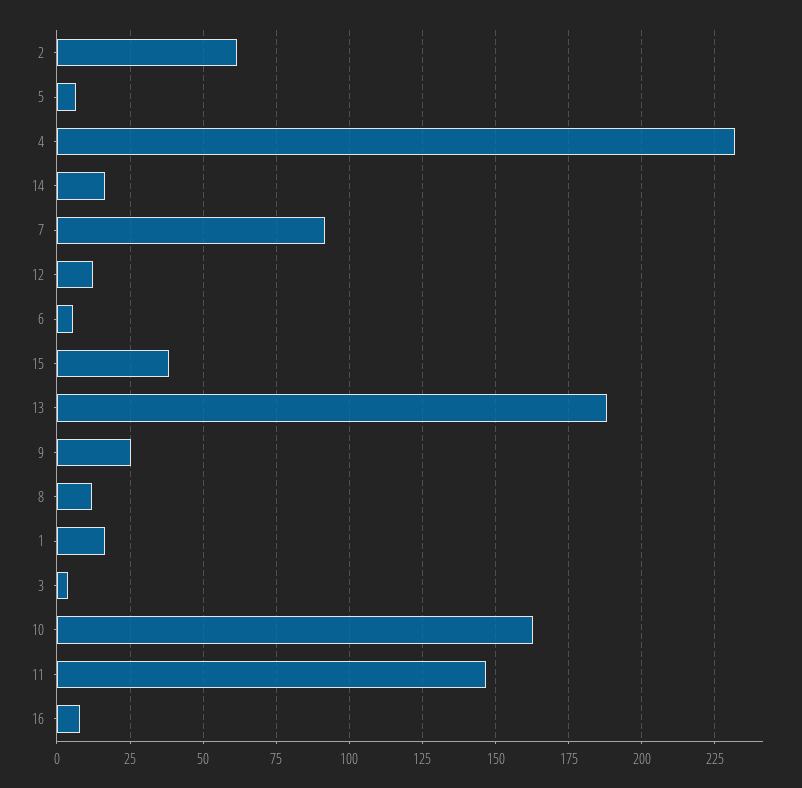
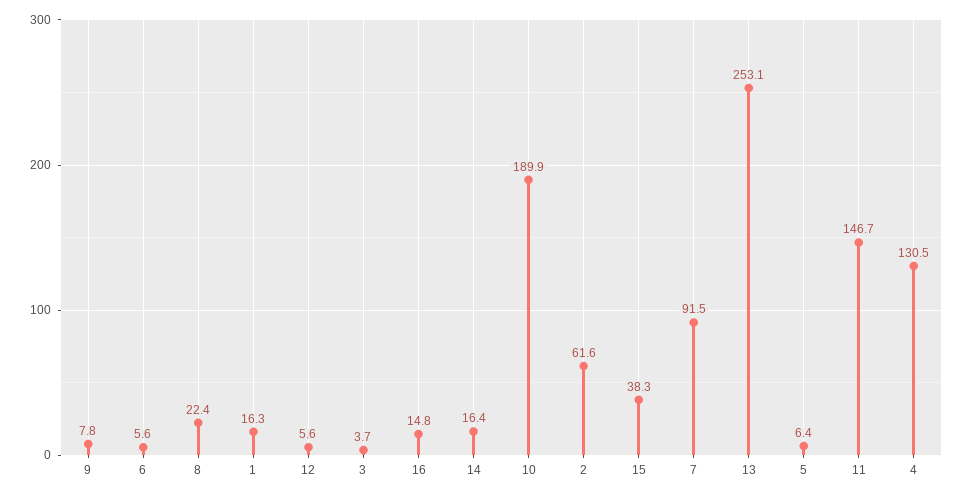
  {
    "2": 61.6,
    "5": 6.4,
-   "4": 232.5,
+   "4": 130.5,
    "14": 16.4,
    "7": 91.5,
-   "12": 12.5,
+   "12": 5.6,
    "6": 5.6,
    "15": 38.3,
-   "13": 187.5,
+   "13": 253.1,
-   "9": 25,
+   "9": 7.8,
-   "8": 12.5,
+   "8": 22.4,
    "1": 16.3,
    "3": 3.7,
-   "10": 162.5,
+   "10": 189.9,
    "11": 146.7,
-   "16": 7.5
+   "16": 14.8
  }

